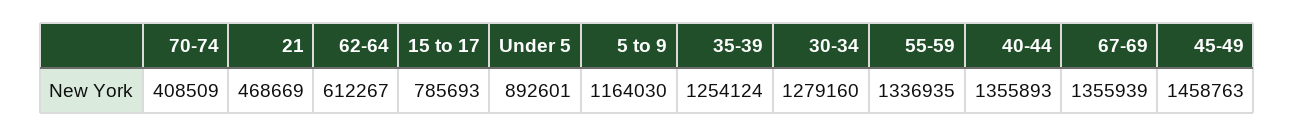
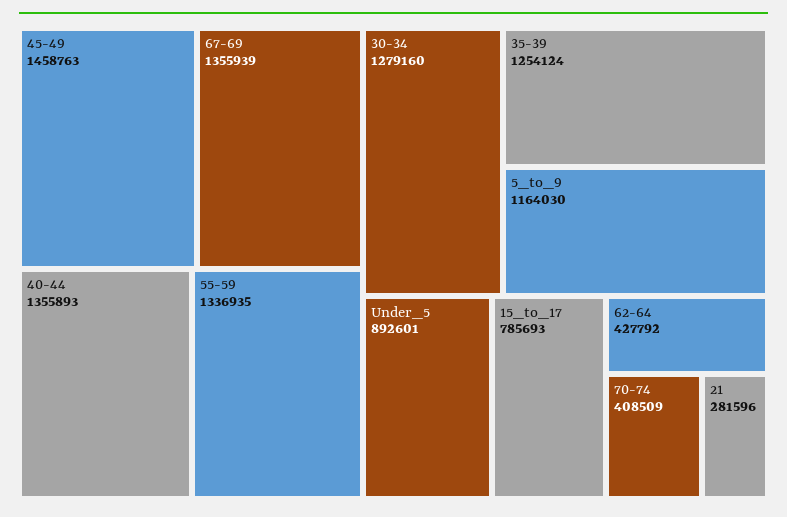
  {
    "70-74": 408509,
-   "21": 468669,
+   "21": 281596,
-   "62-64": 612267,
+   "62-64": 427792,
    "15 to 17": 785693,
    "Under 5": 892601,
    "5 to 9": 1164030,
    "35-39": 1254124,
    "30-34": 1279160,
    "55-59": 1336935,
    "40-44": 1355893,
    "67-69": 1355939,
    "45-49": 1458763
  }

